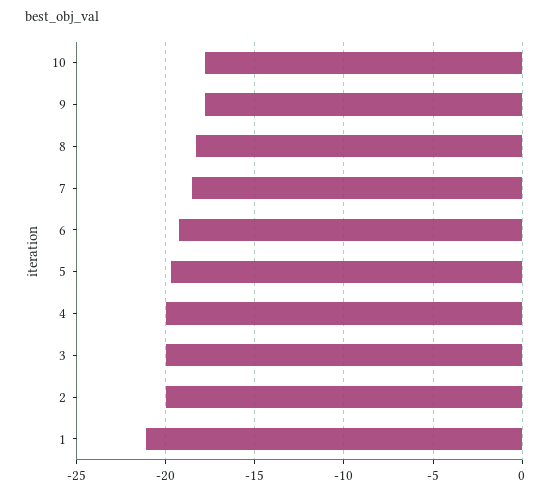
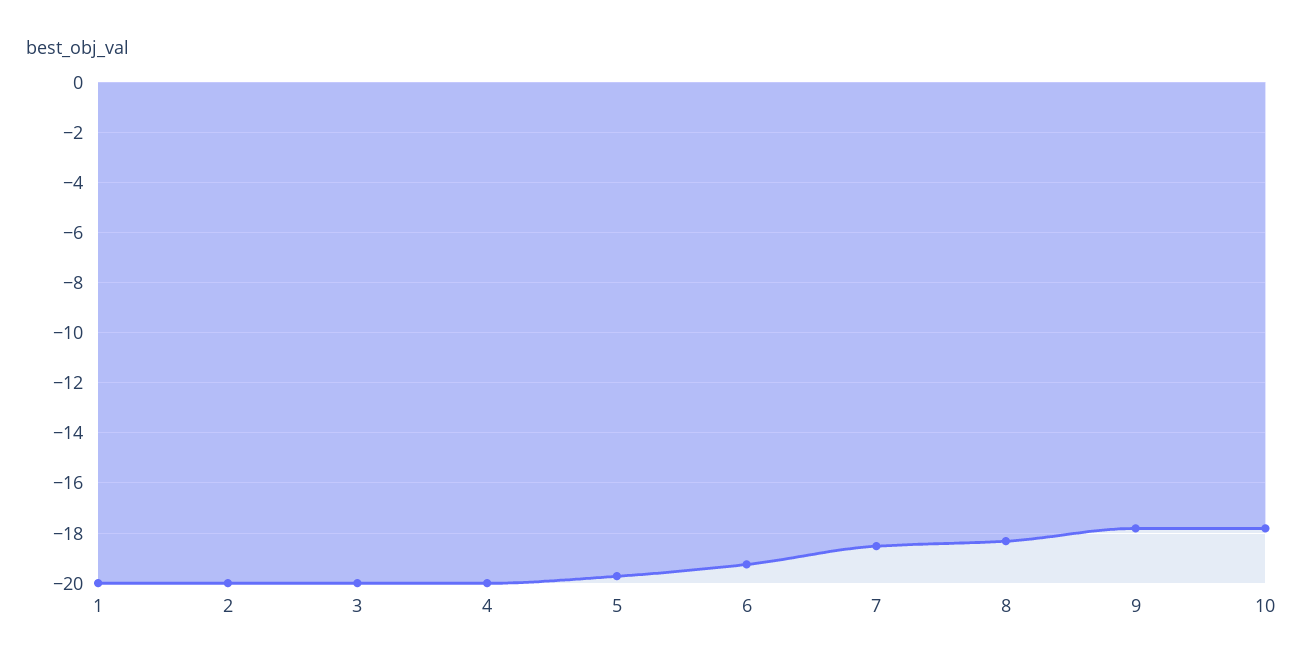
  {
    "10": -17.75,
    "9": -17.75,
    "8": -18.25,
    "7": -18.5,
    "6": -19.25,
    "5": -19.75,
    "4": -20,
    "3": -20,
    "2": -20,
-   "1": -21
+   "1": -20
  }

